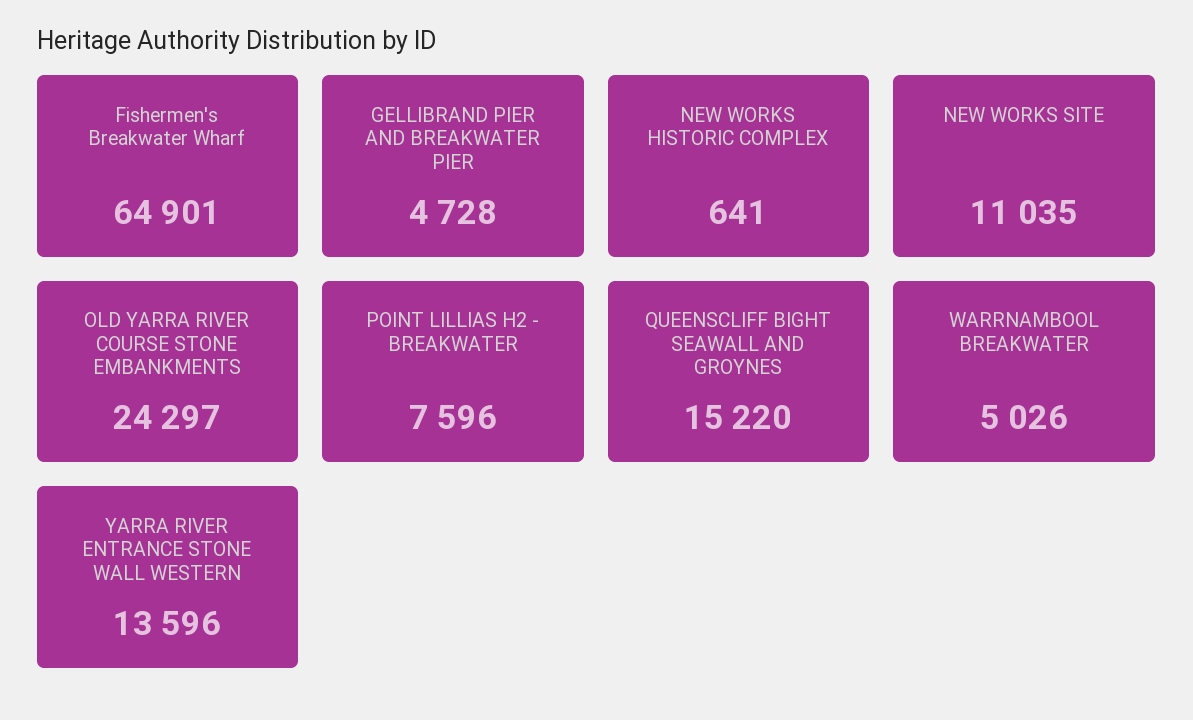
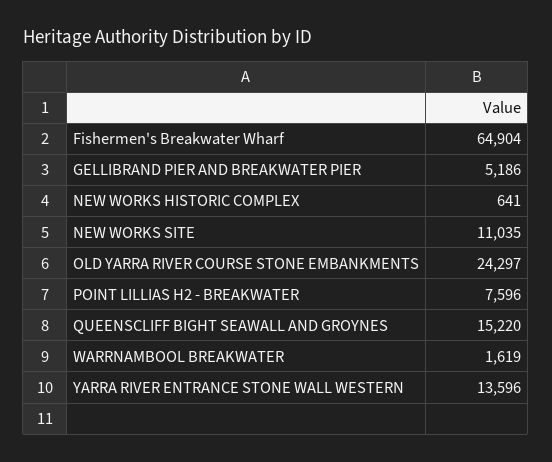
  {
-   "Fishermen's Breakwater Wharf": 64901,
+   "Fishermen's Breakwater Wharf": 64904,
-   "GELLIBRAND PIER AND BREAKWATER PIER": 4728,
+   "GELLIBRAND PIER AND BREAKWATER PIER": 5186,
    "NEW WORKS HISTORIC COMPLEX": 641,
    "NEW WORKS SITE": 11035,
    "OLD YARRA RIVER COURSE STONE EMBANKMENTS": 24297,
    "POINT LILLIAS H2 - BREAKWATER": 7596,
    "QUEENSCLIFF BIGHT SEAWALL AND GROYNES": 15220,
-   "WARRNAMBOOL BREAKWATER": 5026,
+   "WARRNAMBOOL BREAKWATER": 1619,
    "YARRA RIVER ENTRANCE STONE WALL WESTERN": 13596
  }

